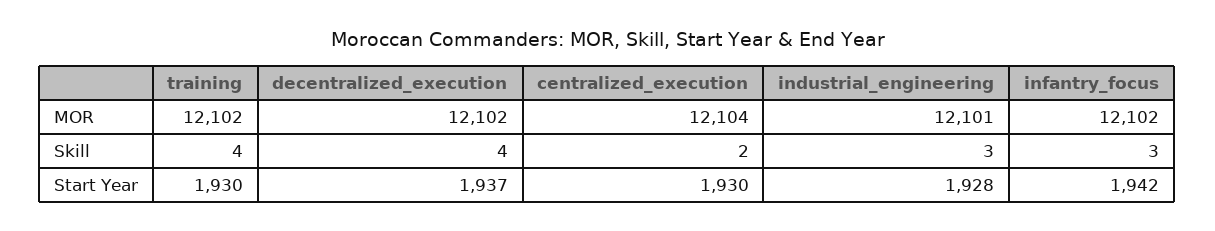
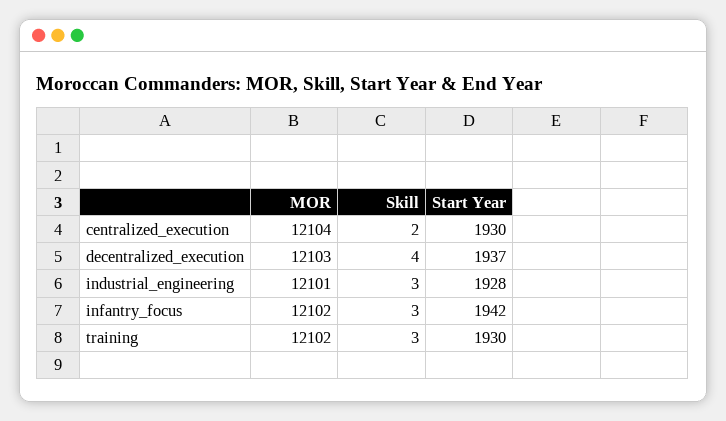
  {
    "training": {
      "MOR": 12102,
-     "Skill": 4,
+     "Skill": 3,
      "Start Year": 1930
    },
    "decentralized_execution": {
-     "MOR": 12102,
+     "MOR": 12103,
      "Skill": 4,
      "Start Year": 1937
    },
    "centralized_execution": {
      "MOR": 12104,
      "Skill": 2,
      "Start Year": 1930
    },
    "industrial_engineering": {
      "MOR": 12101,
      "Skill": 3,
      "Start Year": 1928
    },
    "infantry_focus": {
      "MOR": 12102,
      "Skill": 3,
      "Start Year": 1942
    }
  }

